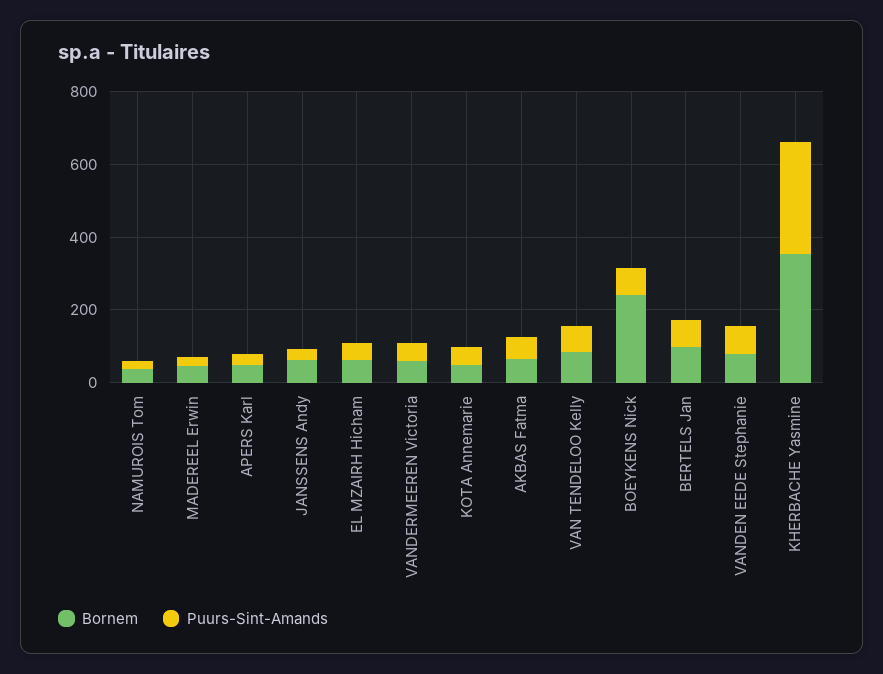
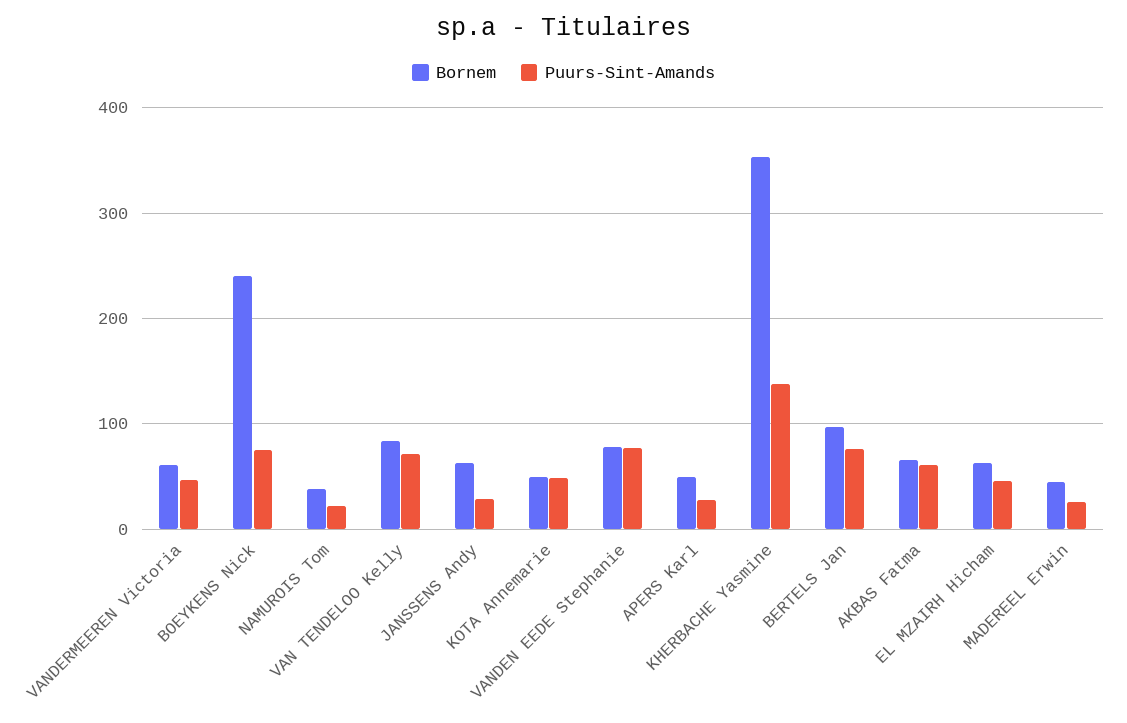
  {
    "Bornem": {
      "NAMUROIS Tom": 40,
      "MADEREEL Erwin": 50,
      "APERS Karl": 50,
      "JANSSENS Andy": 60,
      "EL MZAIRH Hicham": 60,
      "VANDERMEEREN Victoria": 60,
      "KOTA Annemarie": 50,
      "AKBAS Fatma": 70,
      "VAN TENDELOO Kelly": 80,
      "BOEYKENS Nick": 240,
      "BERTELS Jan": 100,
      "VANDEN EEDE Stephanie": 80,
      "KHERBACHE Yasmine": 350
    },
    "Puurs-Sint-Amands": {
      "NAMUROIS Tom": 20,
      "MADEREEL Erwin": 30,
      "APERS Karl": 30,
      "JANSSENS Andy": 30,
      "EL MZAIRH Hicham": 50,
      "VANDERMEEREN Victoria": 50,
      "KOTA Annemarie": 50,
      "AKBAS Fatma": 60,
      "VAN TENDELOO Kelly": 70,
      "BOEYKENS Nick": 80,
      "BERTELS Jan": 80,
      "VANDEN EEDE Stephanie": 80,
-     "KHERBACHE Yasmine": 300
+     "KHERBACHE Yasmine": 140
    }
  }

